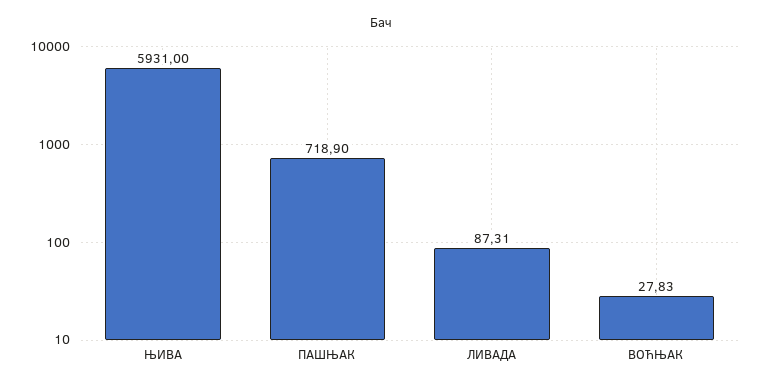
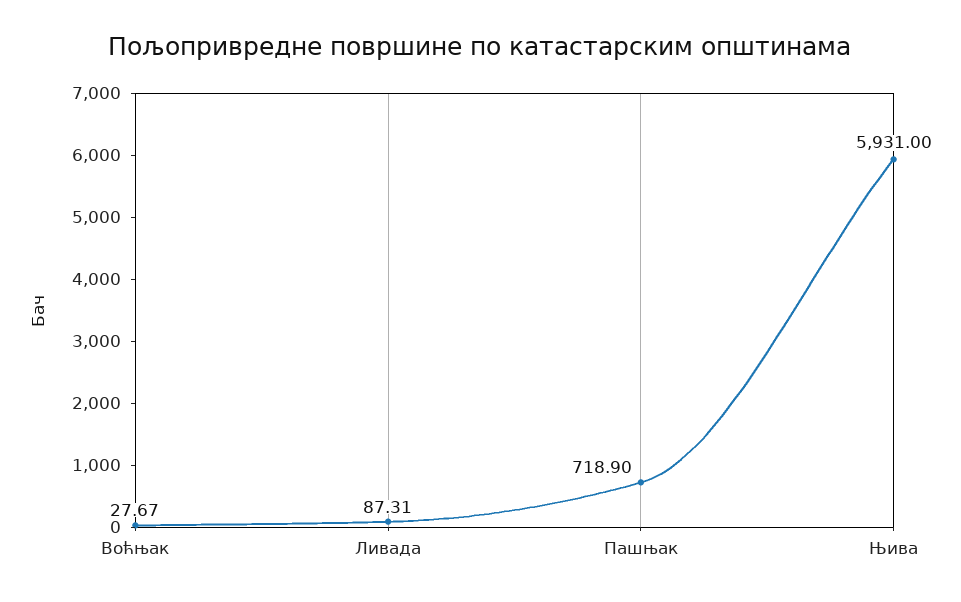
  {
    "ЊИВА": 5931,
    "ПАШЊАК": 718.9,
    "ЛИВАДА": 87.31,
-   "ВОЋЊАК": 27.83
+   "ВОЋЊАК": 27.67
  }

